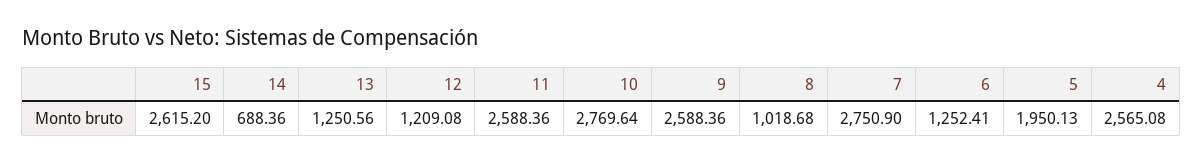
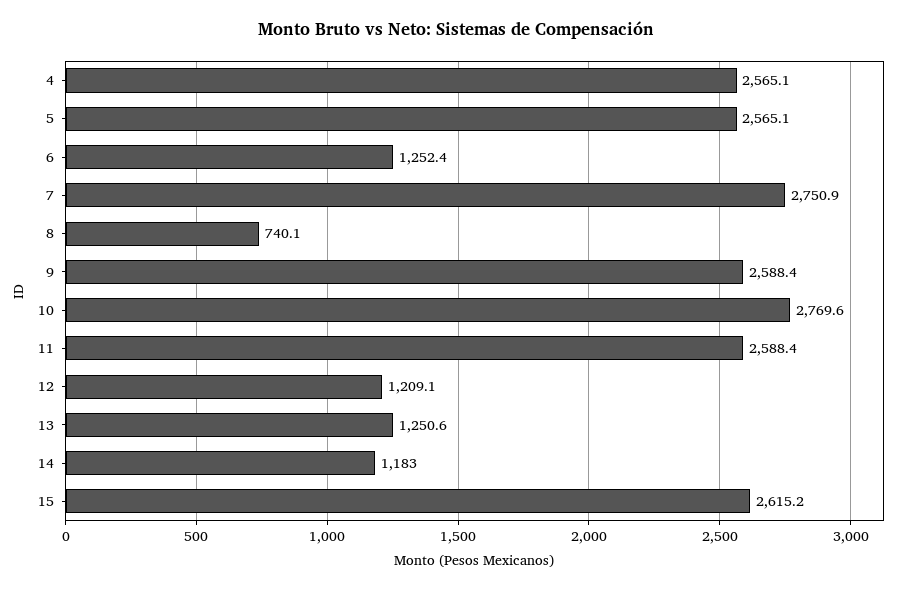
  {
    "15": 2615.2,
-   "14": 688.36,
+   "14": 1183,
    "13": 1250.56,
    "12": 1209.08,
    "11": 2588.36,
    "10": 2769.64,
    "9": 2588.36,
-   "8": 1018.68,
+   "8": 740.1,
    "7": 2750.9,
    "6": 1252.41,
-   "5": 1950.13,
+   "5": 2565.1,
    "4": 2565.08
  }

